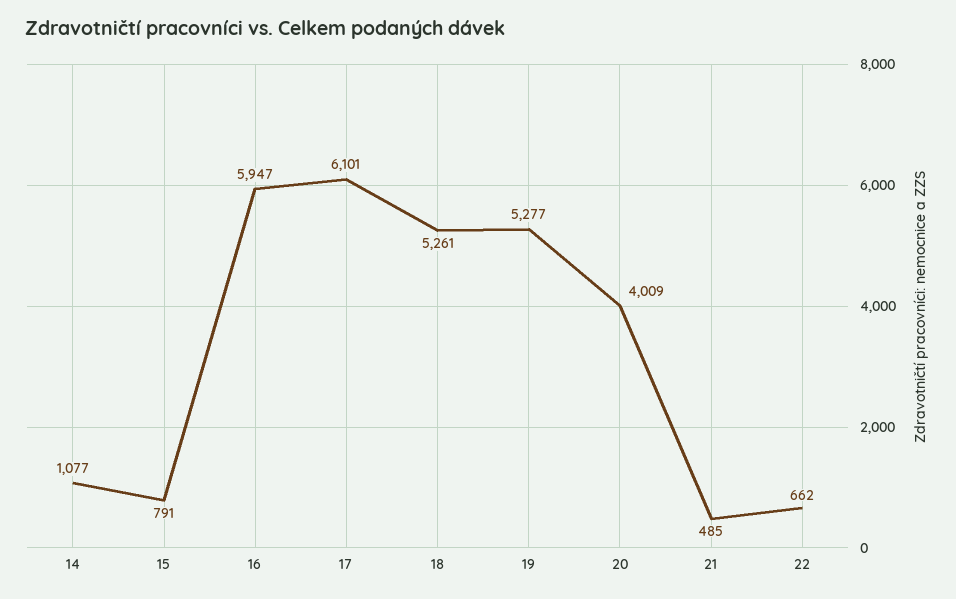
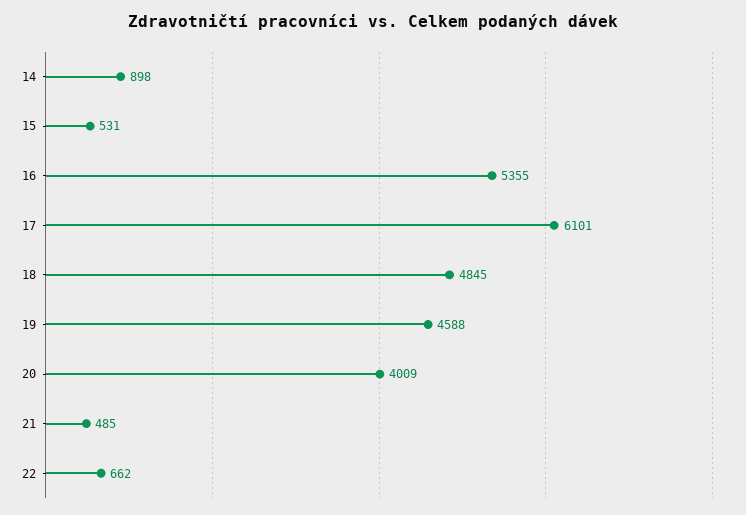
  {
-   "14": 1077,
+   "14": 898,
-   "15": 791,
+   "15": 531,
-   "16": 5947,
+   "16": 5355,
    "17": 6101,
-   "18": 5261,
+   "18": 4845,
-   "19": 5277,
+   "19": 4588,
    "20": 4009,
    "21": 485,
    "22": 662
  }

